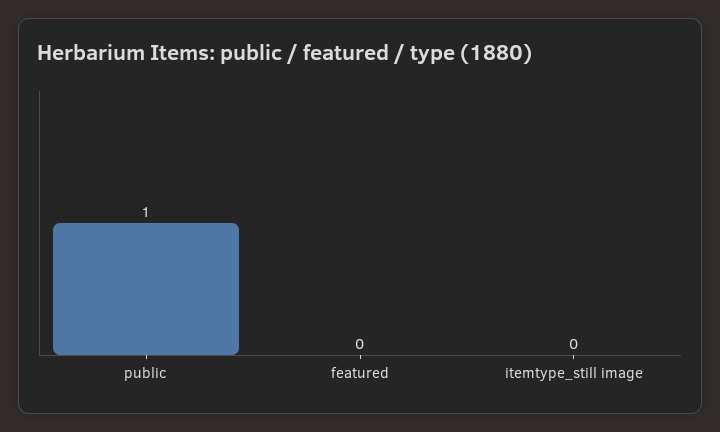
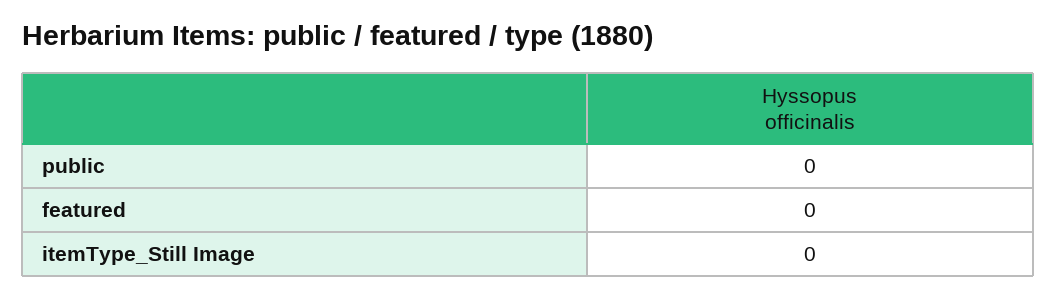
  {
-   "public": 1,
+   "public": 0,
    "featured": 0,
    "itemtype_still image": 0
  }

